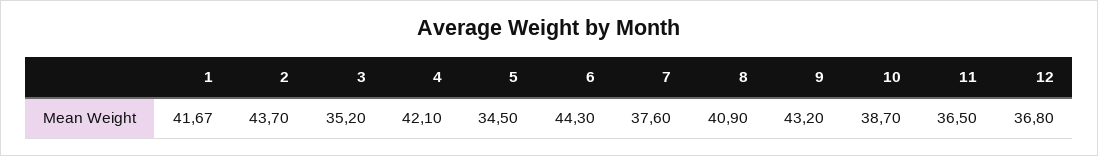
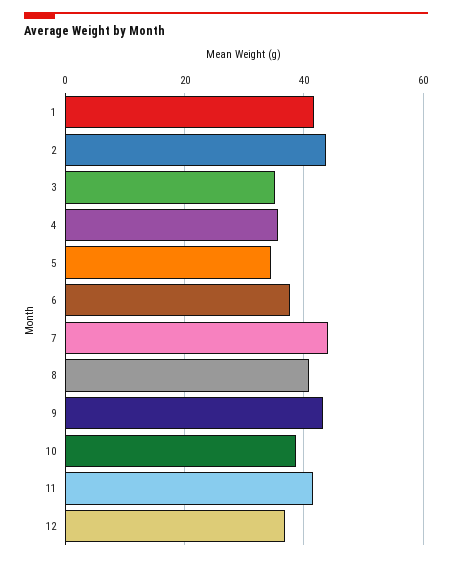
  {
    "1": 41.67,
    "2": 43.7,
    "3": 35.2,
-   "4": 42.1,
+   "4": 36,
    "5": 34.5,
-   "6": 44.3,
+   "6": 38,
-   "7": 37.6,
+   "7": 44,
    "8": 40.9,
    "9": 43.2,
    "10": 38.7,
-   "11": 36.5,
+   "11": 42,
    "12": 36.8
  }

